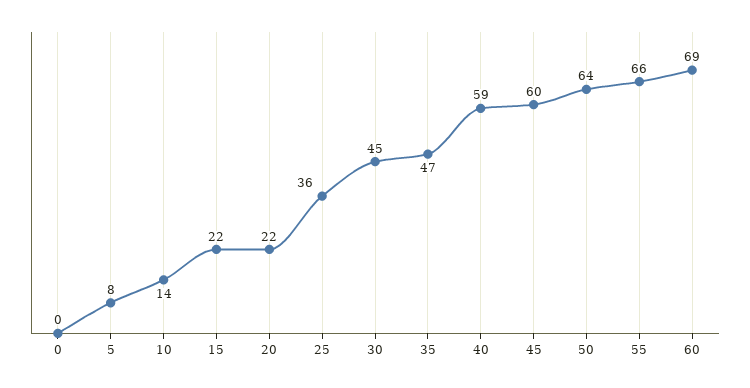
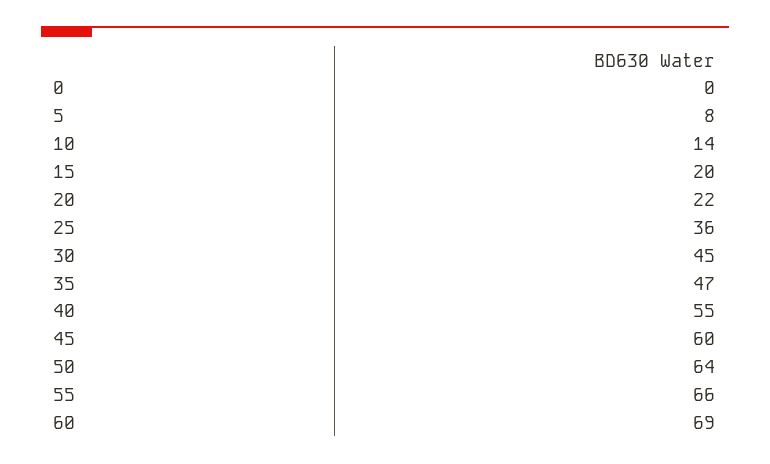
  {
    "0": 0,
    "5": 8,
    "10": 14,
-   "15": 22,
+   "15": 20,
    "20": 22,
    "25": 36,
    "30": 45,
    "35": 47,
-   "40": 59,
+   "40": 55,
    "45": 60,
    "50": 64,
    "55": 66,
    "60": 69
  }

